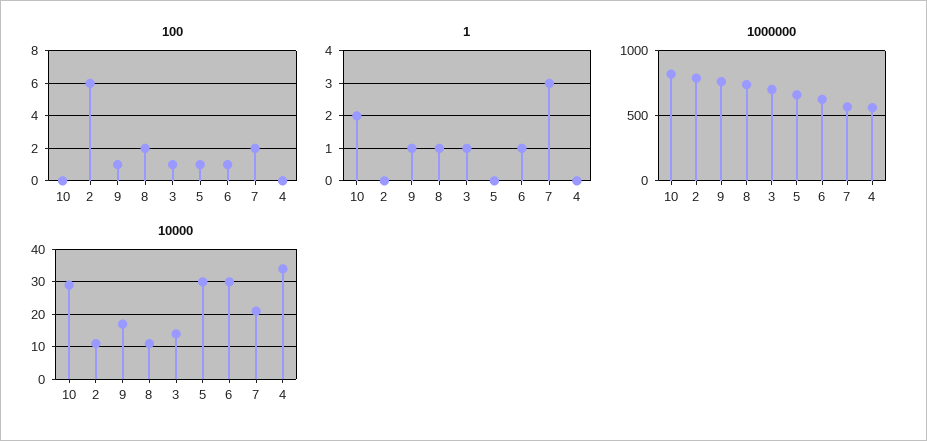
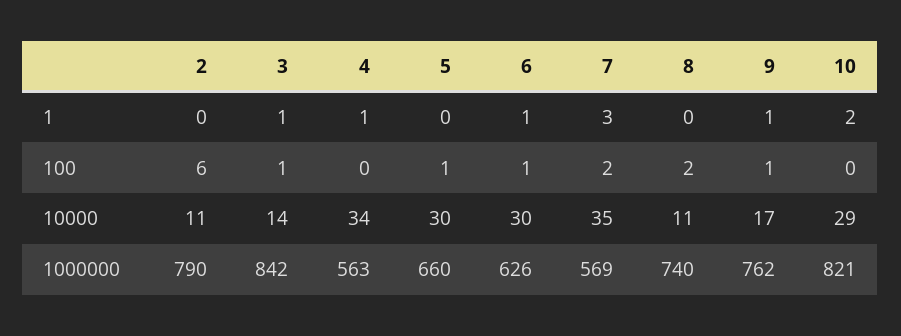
  {
    "100": {
      "10": 0,
      "2": 6,
      "9": 1,
      "8": 2,
      "3": 1,
      "5": 1,
      "6": 1,
      "7": 2,
      "4": 0
    },
    "1": {
      "10": 2,
      "2": 0,
      "9": 1,
-     "8": 1,
+     "8": 0,
      "3": 1,
      "5": 0,
      "6": 1,
      "7": 3,
-     "4": 0
+     "4": 1
    },
    "1000000": {
      "10": 821,
      "2": 790,
      "9": 762,
      "8": 740,
-     "3": 700,
+     "3": 842,
      "5": 660,
      "6": 626,
      "7": 569,
      "4": 563
    },
    "10000": {
      "10": 29,
      "2": 11,
      "9": 17,
      "8": 11,
      "3": 14,
      "5": 30,
      "6": 30,
-     "7": 20,
+     "7": 35,
      "4": 34
    }
  }

